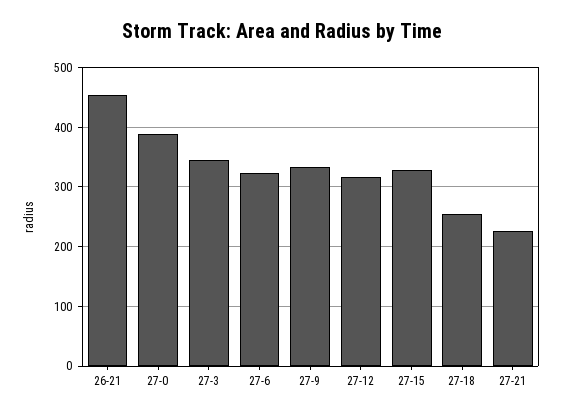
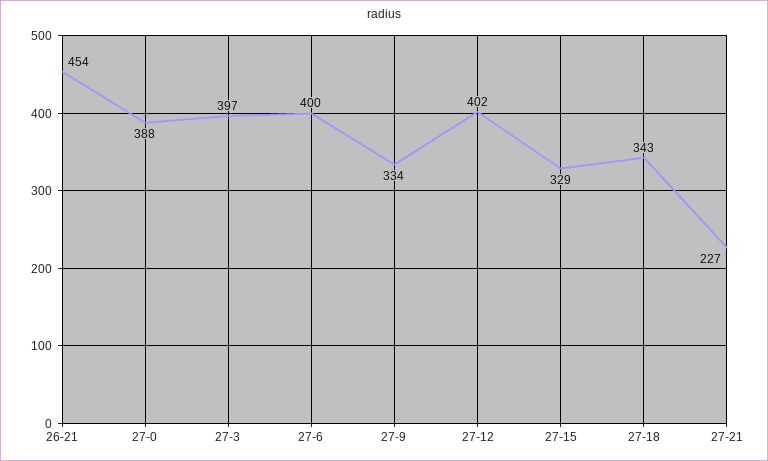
  {
    "26-21": 454,
    "27-0": 388,
-   "27-3": 340,
+   "27-3": 397,
-   "27-6": 320,
+   "27-6": 400,
    "27-9": 334,
-   "27-12": 320,
+   "27-12": 402,
    "27-15": 329,
-   "27-18": 260,
+   "27-18": 343,
    "27-21": 227
  }

